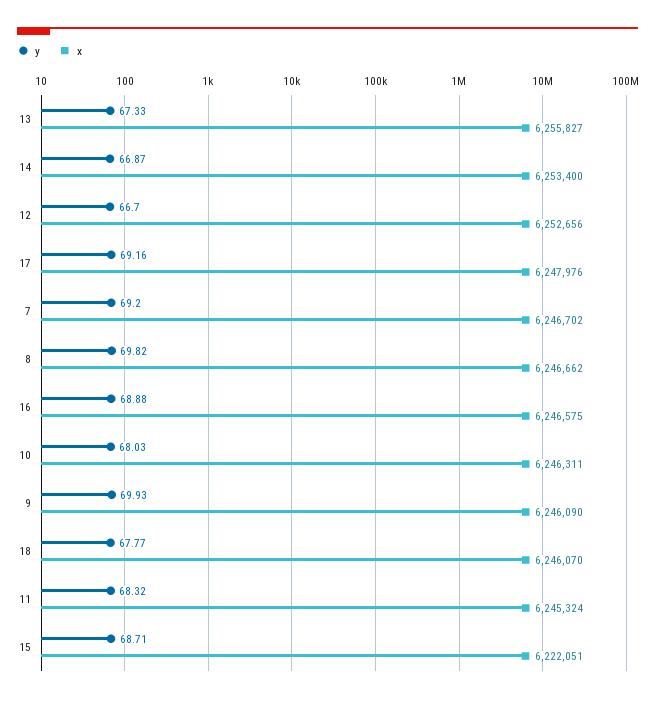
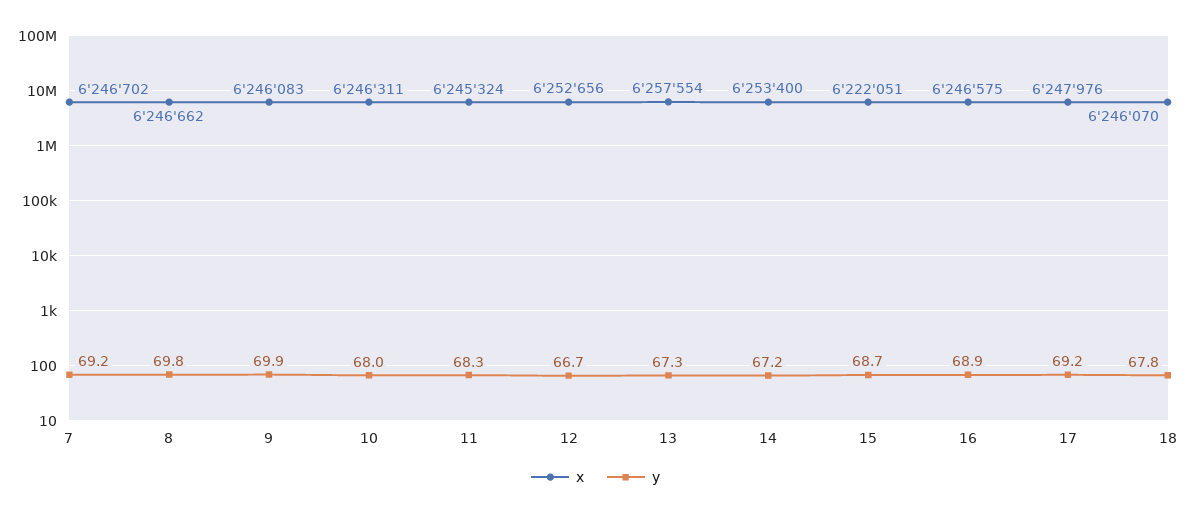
  {
    "y": {
      "13": 67.33,
-     "14": 66.87,
+     "14": 67.2,
      "12": 66.7,
      "17": 69.16,
      "7": 69.2,
      "8": 69.82,
      "16": 68.88,
      "10": 68.03,
      "9": 69.93,
      "18": 67.77,
      "11": 68.32,
      "15": 68.71
    },
    "x": {
-     "13": 6255827,
+     "13": 6257554,
      "14": 6253400,
      "12": 6252656,
      "17": 6247976,
      "7": 6246702,
      "8": 6246662,
      "16": 6246575,
      "10": 6246311,
-     "9": 6246090,
+     "9": 6246083,
      "18": 6246070,
      "11": 6245324,
      "15": 6222051
    }
  }

